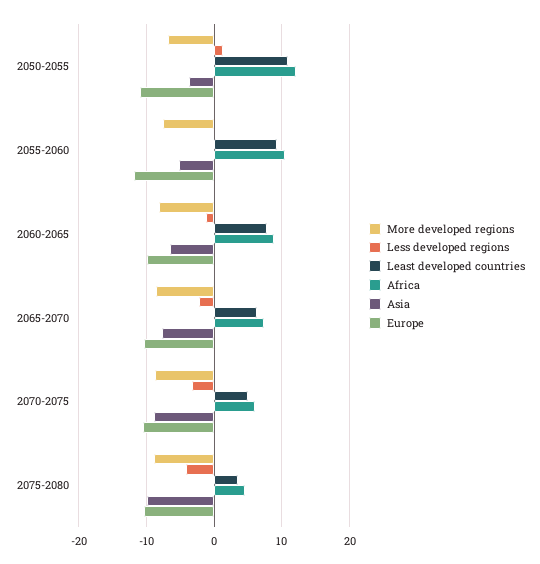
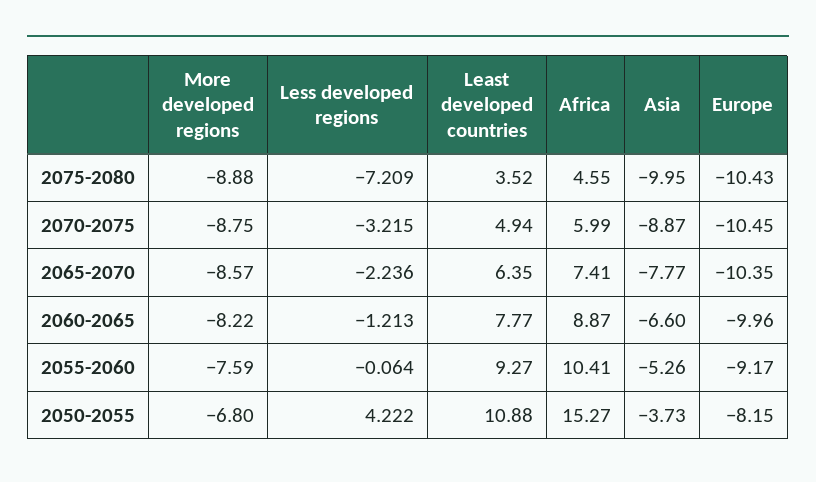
  {
    "More developed regions": {
      "2050-2055": -6.8,
      "2055-2060": -7.59,
      "2060-2065": -8.22,
      "2065-2070": -8.57,
      "2070-2075": -8.75,
      "2075-2080": -8.88
    },
    "Less developed regions": {
-     "2050-2055": 1,
+     "2050-2055": 4.222,
      "2055-2060": -0.064,
      "2060-2065": -1.213,
      "2065-2070": -2.236,
      "2070-2075": -3.215,
-     "2075-2080": -4
+     "2075-2080": -7.209
    },
    "Least developed countries": {
      "2050-2055": 10.88,
      "2055-2060": 9.27,
      "2060-2065": 7.77,
      "2065-2070": 6.35,
      "2070-2075": 4.94,
      "2075-2080": 3.52
    },
    "Africa": {
-     "2050-2055": 12,
+     "2050-2055": 15.27,
      "2055-2060": 10.41,
      "2060-2065": 8.87,
      "2065-2070": 7.41,
      "2070-2075": 5.99,
      "2075-2080": 4.55
    },
    "Asia": {
      "2050-2055": -3.73,
      "2055-2060": -5.26,
      "2060-2065": -6.6,
      "2065-2070": -7.77,
      "2070-2075": -8.87,
      "2075-2080": -9.95
    },
    "Europe": {
-     "2050-2055": -11,
+     "2050-2055": -8.15,
-     "2055-2060": -12,
+     "2055-2060": -9.17,
      "2060-2065": -9.96,
      "2065-2070": -10.35,
      "2070-2075": -10.45,
      "2075-2080": -10.43
    }
  }

